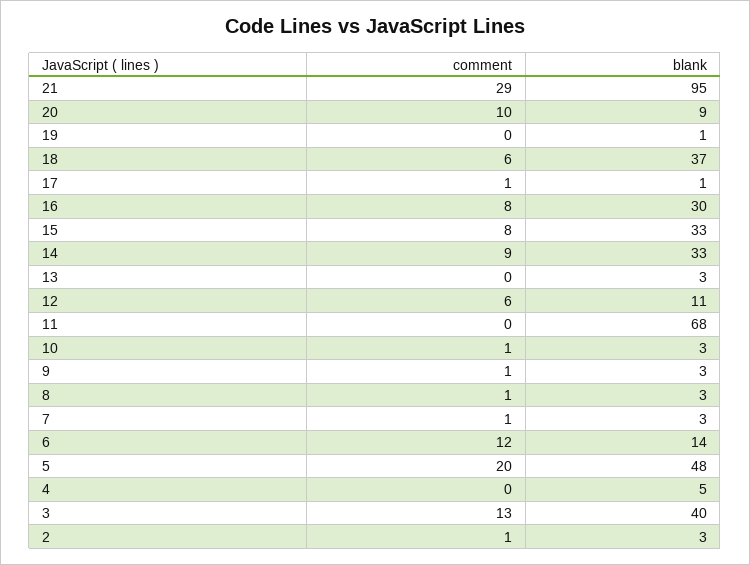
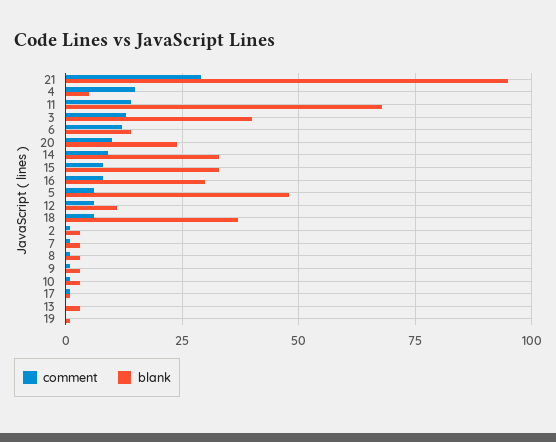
  {
    "comment": {
      "21": 29,
      "20": 10,
      "19": 0,
      "18": 6,
      "17": 1,
      "16": 8,
      "15": 8,
      "14": 9,
      "13": 0,
      "12": 6,
-     "11": 0,
+     "11": 15,
      "10": 1,
      "9": 1,
      "8": 1,
      "7": 1,
      "6": 12,
-     "5": 20,
+     "5": 5,
-     "4": 0,
+     "4": 15,
      "3": 13,
      "2": 1
    },
    "blank": {
      "21": 95,
-     "20": 9,
+     "20": 25,
      "19": 1,
      "18": 37,
      "17": 1,
      "16": 30,
      "15": 33,
      "14": 33,
      "13": 3,
      "12": 11,
      "11": 68,
      "10": 3,
      "9": 3,
      "8": 3,
      "7": 3,
      "6": 14,
      "5": 48,
      "4": 5,
      "3": 40,
      "2": 3
    }
  }

